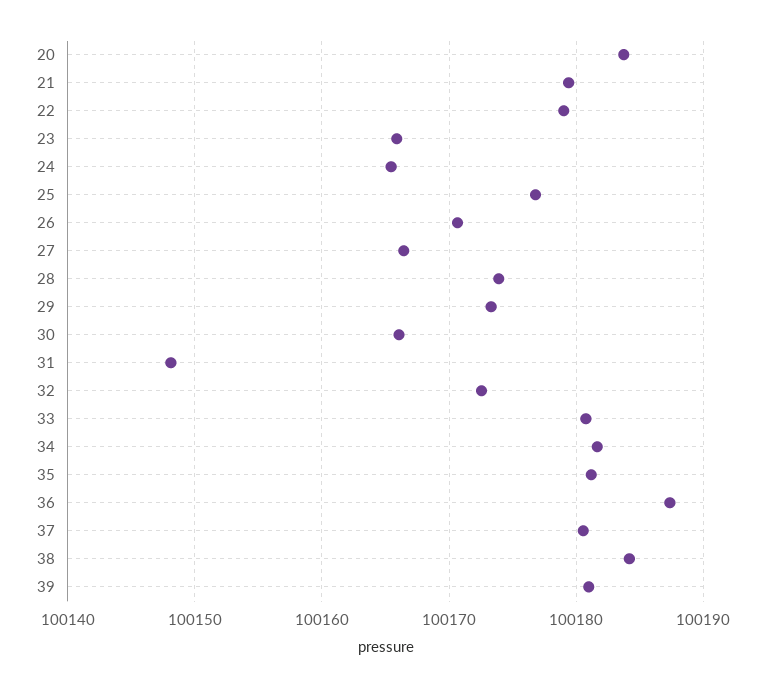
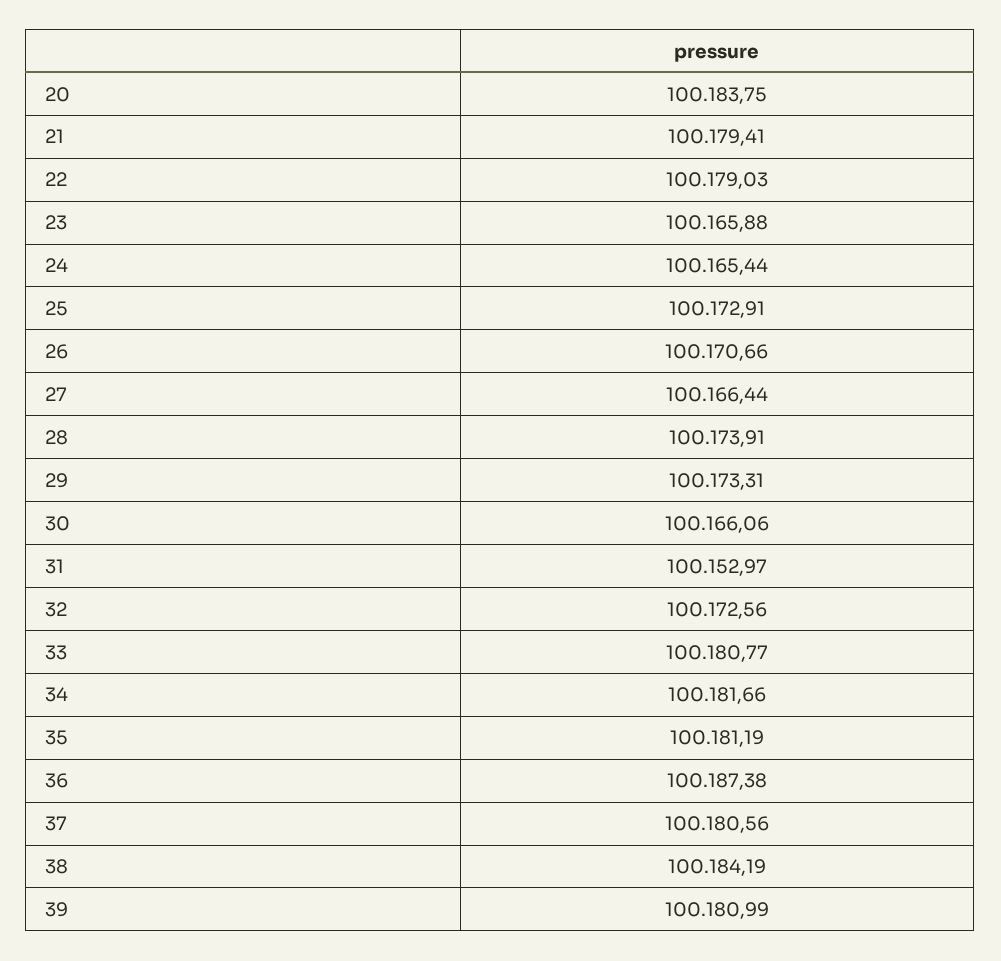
  {
    "20": 100183.75,
    "21": 100179.41,
    "22": 100179.03,
    "23": 100165.88,
    "24": 100165.44,
-   "25": 100177,
+   "25": 100172.91,
    "26": 100170.66,
    "27": 100166.44,
    "28": 100173.91,
    "29": 100173.31,
    "30": 100166.06,
-   "31": 100148,
+   "31": 100152.97,
    "32": 100172.56,
    "33": 100180.77,
    "34": 100181.66,
    "35": 100181.19,
    "36": 100187.38,
    "37": 100180.56,
    "38": 100184.19,
    "39": 100180.99
  }

